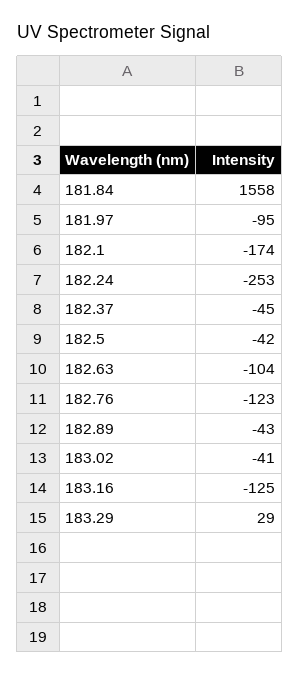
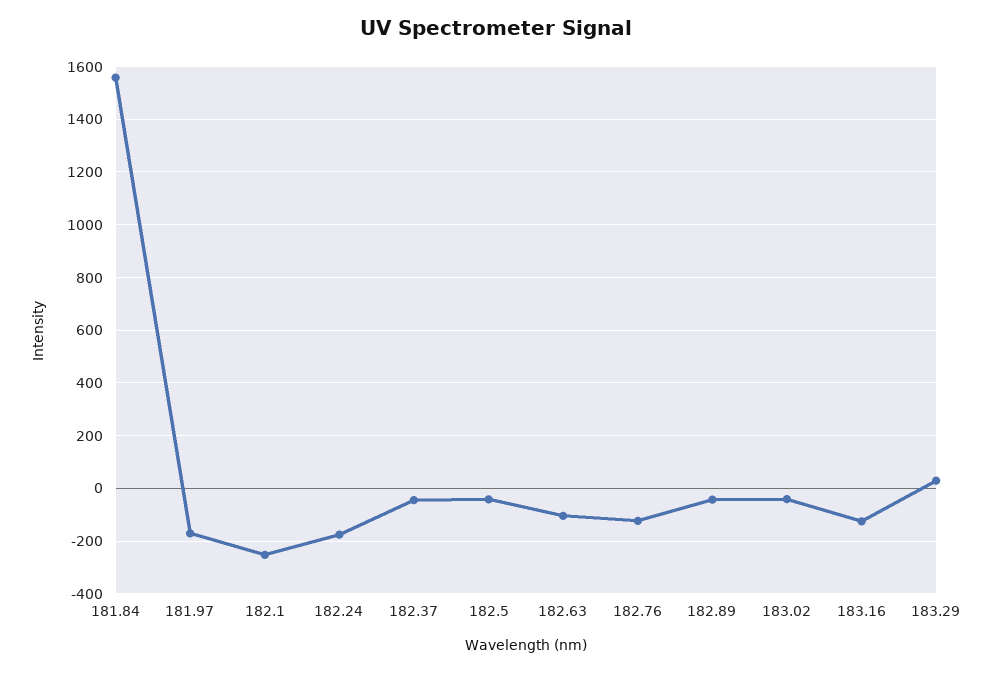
  {
    "181.84": 1558,
-   "181.97": -95,
+   "181.97": -175,
-   "182.1": -174,
+   "182.1": -250,
-   "182.24": -253,
+   "182.24": -175,
    "182.37": -45,
    "182.5": -42,
    "182.63": -104,
    "182.76": -123,
    "182.89": -43,
    "183.02": -41,
    "183.16": -125,
    "183.29": 29
  }

